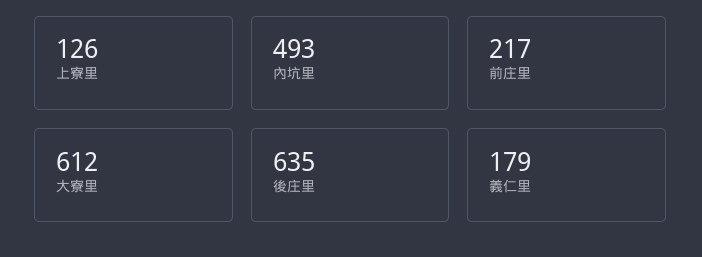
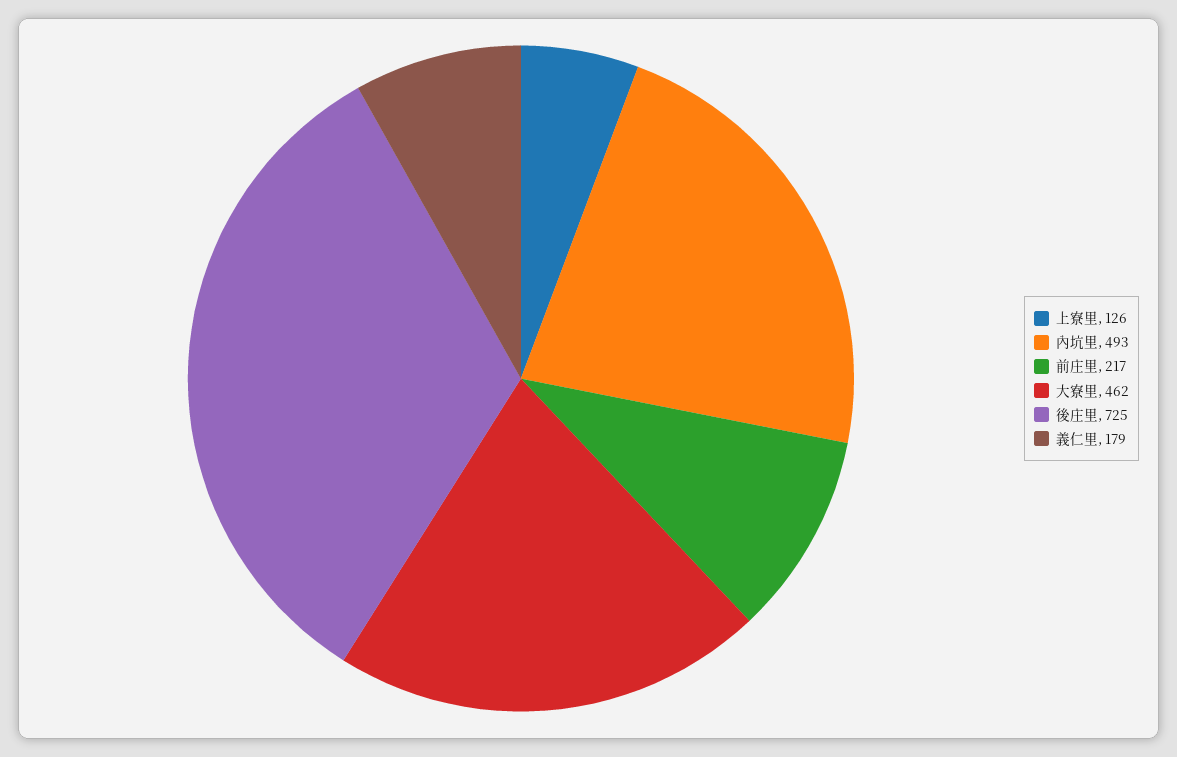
  {
    "上寮里": 126,
    "內坑里": 493,
    "前庄里": 217,
-   "大寮里": 612,
+   "大寮里": 462,
-   "後庄里": 635,
+   "後庄里": 725,
    "義仁里": 179
  }

